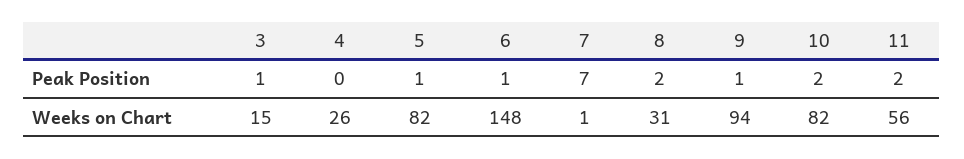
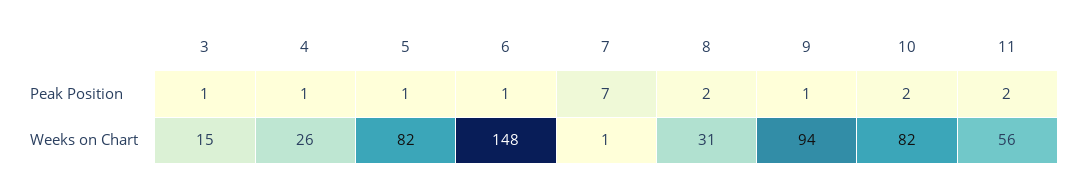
  {
    "3": {
      "Peak Position": 1,
      "Weeks on Chart": 15
    },
    "4": {
-     "Peak Position": 0,
+     "Peak Position": 1,
      "Weeks on Chart": 26
    },
    "5": {
      "Peak Position": 1,
      "Weeks on Chart": 82
    },
    "6": {
      "Peak Position": 1,
      "Weeks on Chart": 148
    },
    "7": {
      "Peak Position": 7,
      "Weeks on Chart": 1
    },
    "8": {
      "Peak Position": 2,
      "Weeks on Chart": 31
    },
    "9": {
      "Peak Position": 1,
      "Weeks on Chart": 94
    },
    "10": {
      "Peak Position": 2,
      "Weeks on Chart": 82
    },
    "11": {
      "Peak Position": 2,
      "Weeks on Chart": 56
    }
  }

